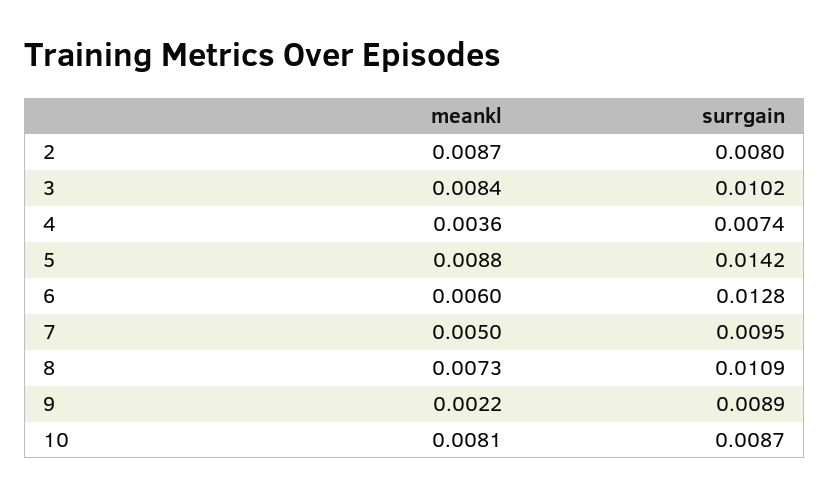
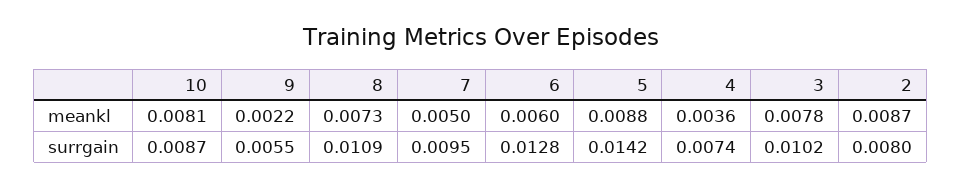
  {
    "meankl": {
      "2": 0.0087,
-     "3": 0.0084,
+     "3": 0.0078,
      "4": 0.0036,
      "5": 0.0088,
      "6": 0.006,
      "7": 0.005,
      "8": 0.0073,
      "9": 0.0022,
      "10": 0.0081
    },
    "surrgain": {
      "2": 0.008,
      "3": 0.0102,
      "4": 0.0074,
      "5": 0.0142,
      "6": 0.0128,
      "7": 0.0095,
      "8": 0.0109,
-     "9": 0.0089,
+     "9": 0.0055,
      "10": 0.0087
    }
  }

